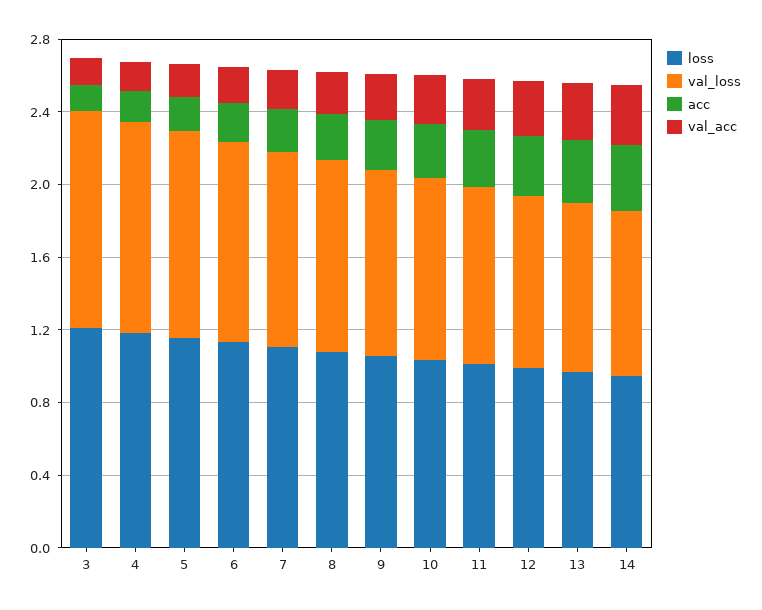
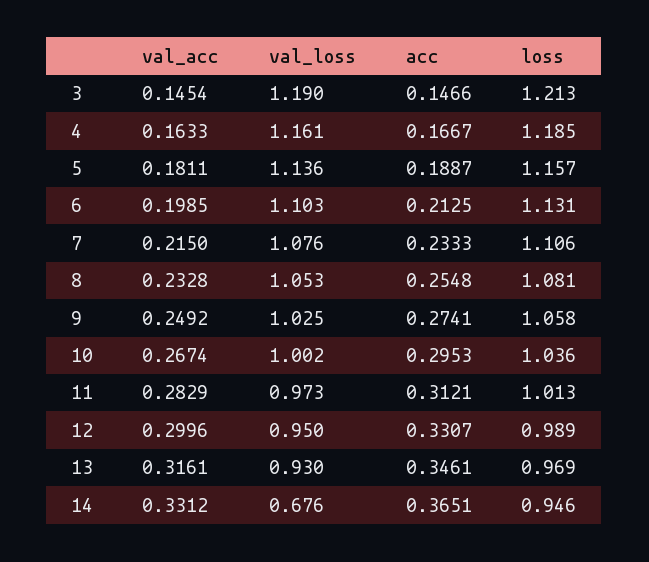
  {
    "loss": {
      "3": 1.213,
      "4": 1.185,
      "5": 1.157,
      "6": 1.131,
      "7": 1.106,
      "8": 1.081,
      "9": 1.058,
      "10": 1.036,
      "11": 1.013,
      "12": 0.989,
      "13": 0.969,
      "14": 0.946
    },
    "val_loss": {
      "3": 1.19,
      "4": 1.161,
      "5": 1.136,
      "6": 1.103,
      "7": 1.076,
      "8": 1.053,
      "9": 1.025,
      "10": 1.002,
      "11": 0.973,
      "12": 0.95,
      "13": 0.93,
-     "14": 0.9
+     "14": 0.676
    },
    "acc": {
      "3": 0.1466,
      "4": 0.1667,
      "5": 0.1887,
      "6": 0.2125,
      "7": 0.2333,
      "8": 0.2548,
      "9": 0.2741,
      "10": 0.2953,
      "11": 0.3121,
      "12": 0.3307,
      "13": 0.3461,
      "14": 0.3651
    },
    "val_acc": {
      "3": 0.1454,
      "4": 0.1633,
      "5": 0.1811,
      "6": 0.1985,
      "7": 0.215,
      "8": 0.2328,
      "9": 0.2492,
      "10": 0.2674,
      "11": 0.2829,
      "12": 0.2996,
      "13": 0.3161,
      "14": 0.3312
    }
  }

